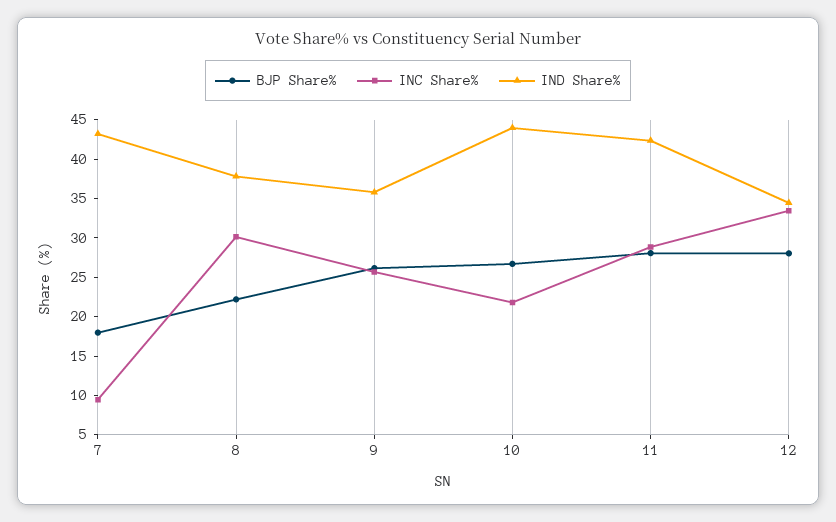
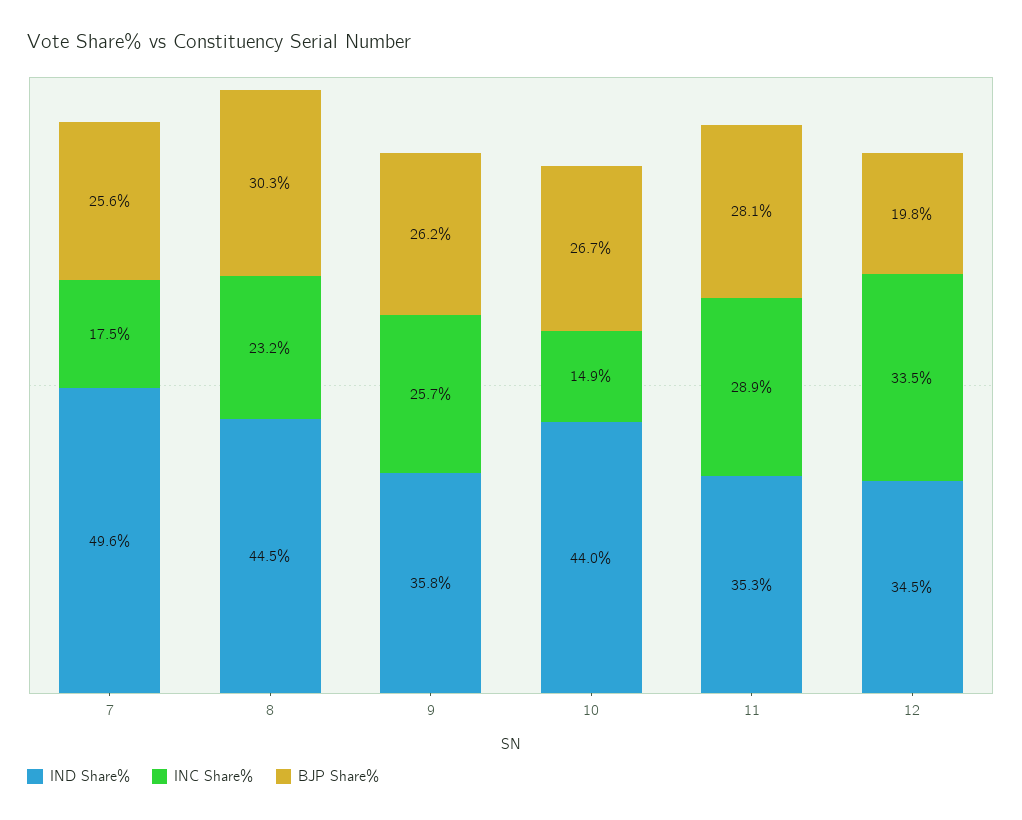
  {
    "BJP Share%": {
-     "7": 17.5,
+     "7": 25.6,
-     "8": 22.5,
+     "8": 30.3,
      "9": 26.2,
      "10": 26.7,
      "11": 28.1,
-     "12": 27.5
+     "12": 19.8
    },
    "INC Share%": {
-     "7": 10,
+     "7": 17.5,
-     "8": 30,
+     "8": 23.2,
      "9": 25.7,
-     "10": 22.5,
+     "10": 14.9,
      "11": 28.9,
      "12": 33.5
    },
    "IND Share%": {
-     "7": 42.5,
+     "7": 49.6,
-     "8": 37.5,
+     "8": 44.5,
      "9": 35.8,
      "10": 44,
-     "11": 42.5,
+     "11": 35.3,
      "12": 34.5
    }
  }

